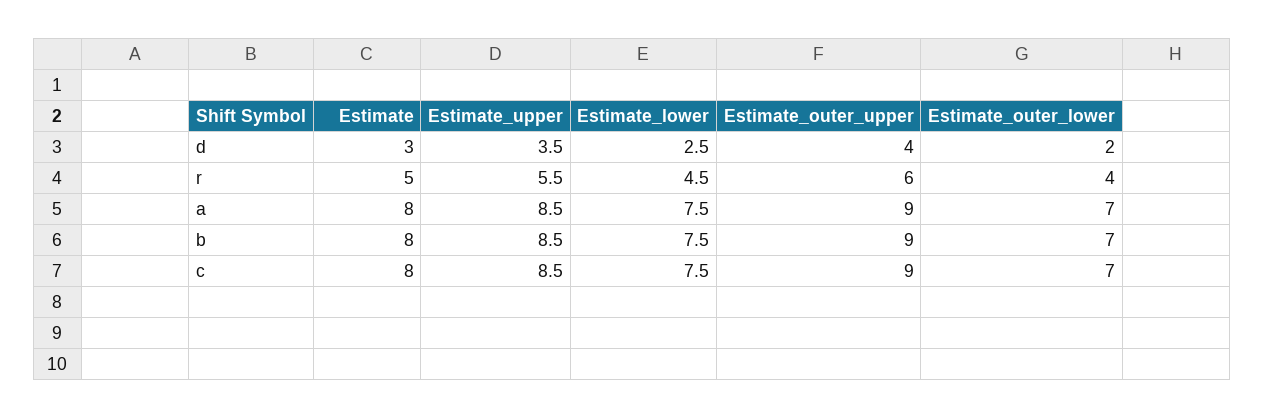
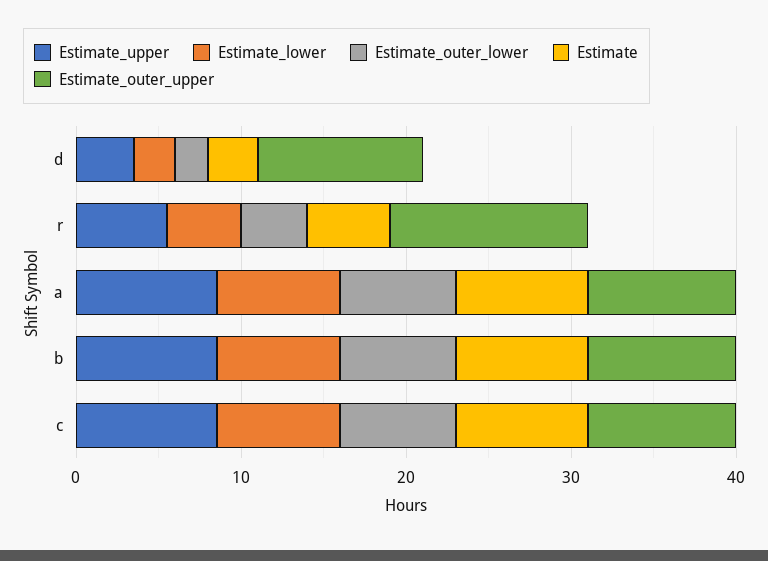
  {
    "Estimate": {
      "d": 3,
      "r": 5,
      "a": 8,
      "b": 8,
      "c": 8
    },
    "Estimate_upper": {
      "d": 3.5,
      "r": 5.5,
      "a": 8.5,
      "b": 8.5,
      "c": 8.5
    },
    "Estimate_lower": {
      "d": 2.5,
      "r": 4.5,
      "a": 7.5,
      "b": 7.5,
      "c": 7.5
    },
    "Estimate_outer_upper": {
-     "d": 4,
+     "d": 10,
-     "r": 6,
+     "r": 12,
      "a": 9,
      "b": 9,
      "c": 9
    },
    "Estimate_outer_lower": {
      "d": 2,
      "r": 4,
      "a": 7,
      "b": 7,
      "c": 7
    }
  }

